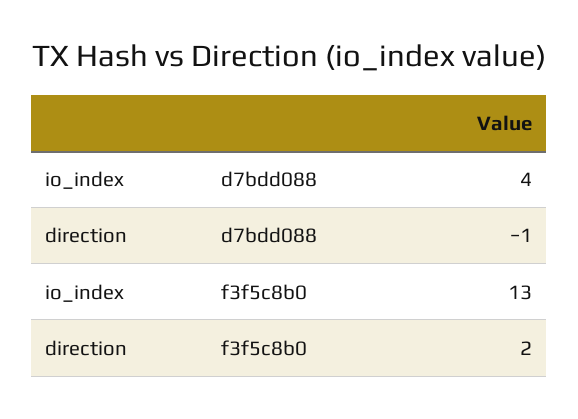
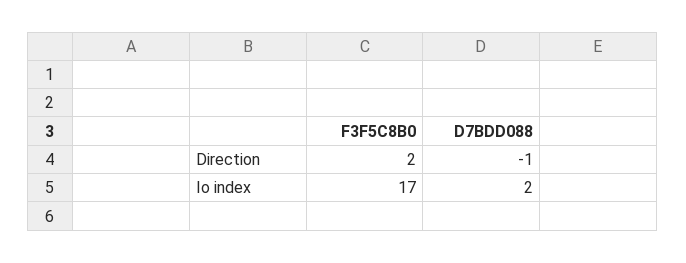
  {
    "io_index": {
-     "d7bdd088": 4,
+     "d7bdd088": 2,
-     "f3f5c8b0": 13
+     "f3f5c8b0": 17
    },
    "direction": {
      "d7bdd088": -1,
      "f3f5c8b0": 2
    }
  }

